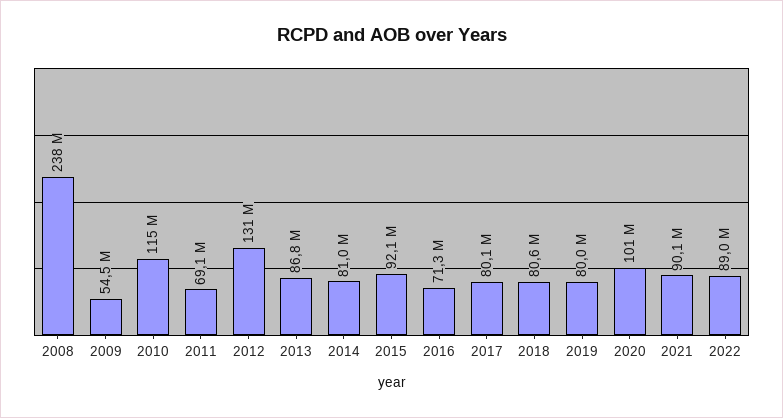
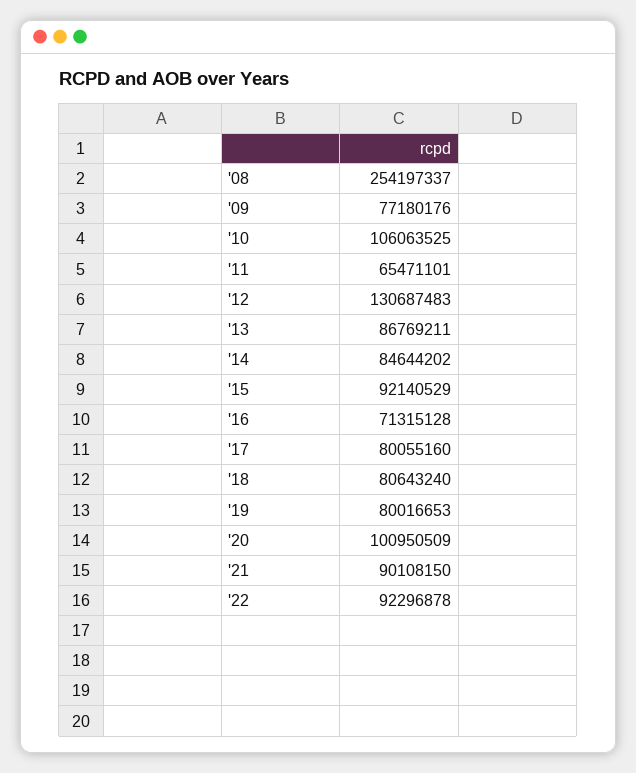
  {
-   "2008": 238000000,
+   "2008": 254197337,
-   "2009": 54500000,
+   "2009": 77180176,
-   "2010": 115000000,
+   "2010": 106063525,
-   "2011": 69100000,
+   "2011": 65471101,
    "2012": 130687483,
    "2013": 86769211,
-   "2014": 81000000,
+   "2014": 84644202,
    "2015": 92140529,
    "2016": 71315128,
    "2017": 80055160,
    "2018": 80643240,
    "2019": 80016653,
    "2020": 100950509,
    "2021": 90108150,
-   "2022": 89000000
+   "2022": 92296878
  }

